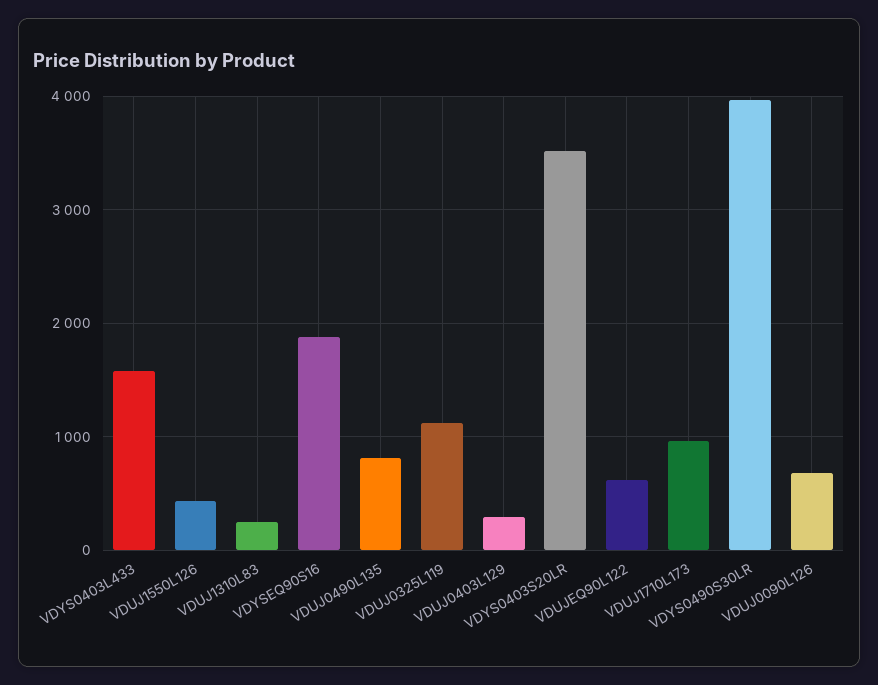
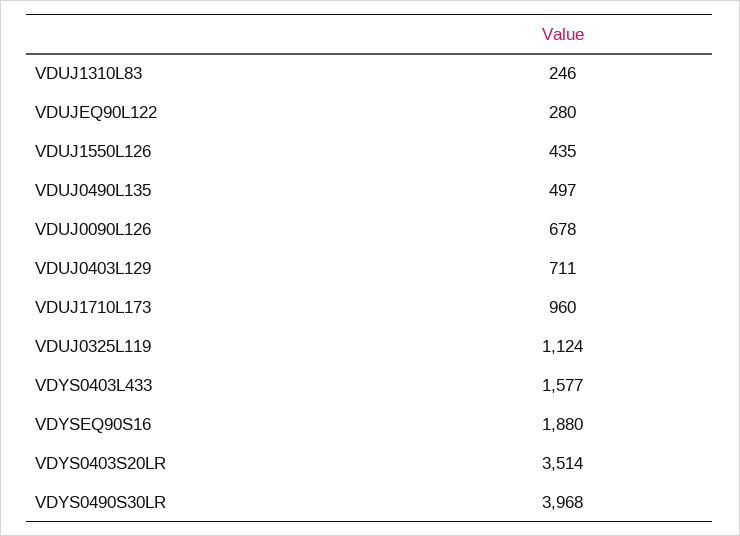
  {
    "VDYS0403L433": 1577,
    "VDUJ1550L126": 435,
    "VDUJ1310L83": 246,
    "VDYSEQ90S16": 1880,
-   "VDUJ0490L135": 800,
+   "VDUJ0490L135": 497,
    "VDUJ0325L119": 1124,
-   "VDUJ0403L129": 300,
+   "VDUJ0403L129": 711,
    "VDYS0403S20LR": 3514,
-   "VDUJEQ90L122": 600,
+   "VDUJEQ90L122": 280,
    "VDUJ1710L173": 960,
    "VDYS0490S30LR": 3968,
    "VDUJ0090L126": 678
  }

